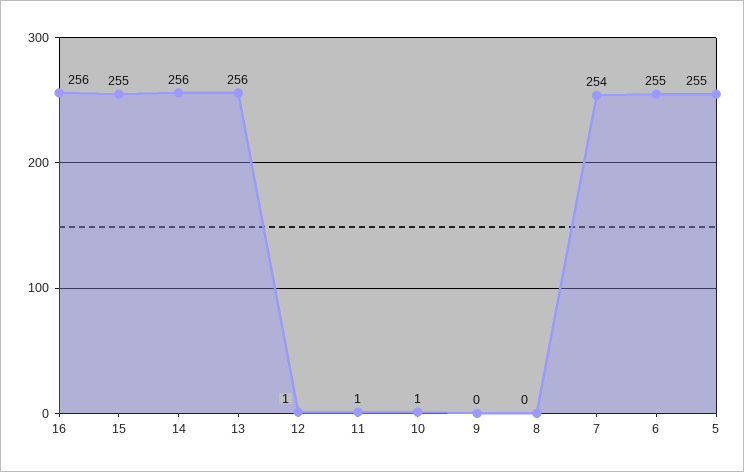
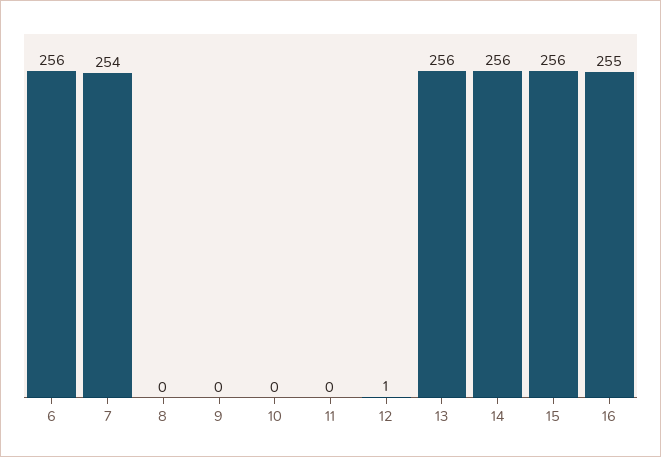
  {
-   "16": 256,
+   "16": 255,
-   "15": 255,
+   "15": 256,
    "14": 256,
    "13": 256,
    "12": 1,
-   "11": 1,
+   "11": 0,
-   "10": 1,
+   "10": 0,
    "9": 0,
    "8": 0,
    "7": 254,
-   "6": 255,
+   "6": 256
-   "5": 255
  }

